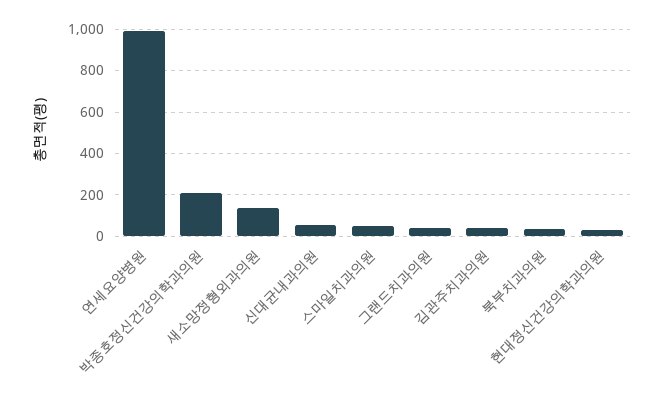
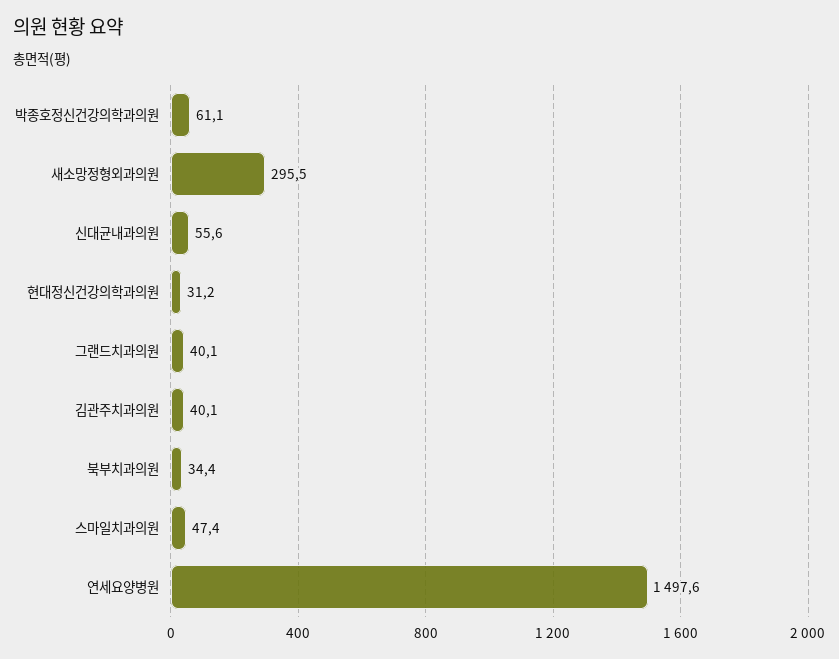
  {
-   "연세요양병원": 1000,
+   "연세요양병원": 1497.6,
-   "박종호정신건강의학과의원": 200,
+   "박종호정신건강의학과의원": 61.1,
-   "새소망정형외과의원": 150,
+   "새소망정형외과의원": 295.5,
    "신대균내과의원": 55.6,
    "스마일치과의원": 47.4,
    "그랜드치과의원": 40.1,
    "김관주치과의원": 40.1,
    "북부치과의원": 34.4,
    "현대정신건강의학과의원": 31.2
  }

